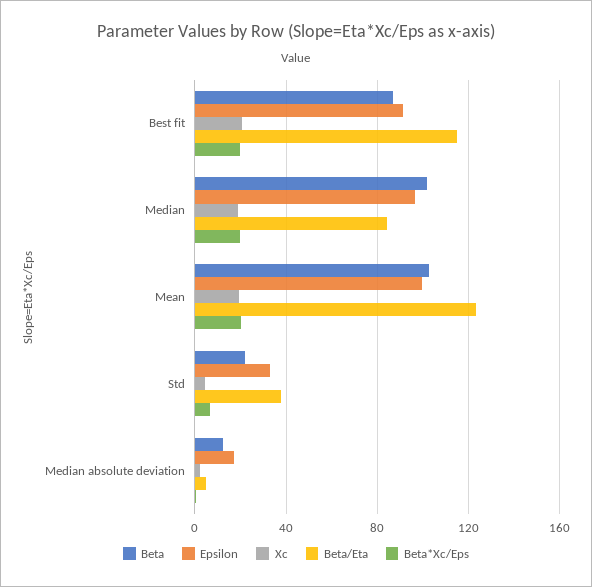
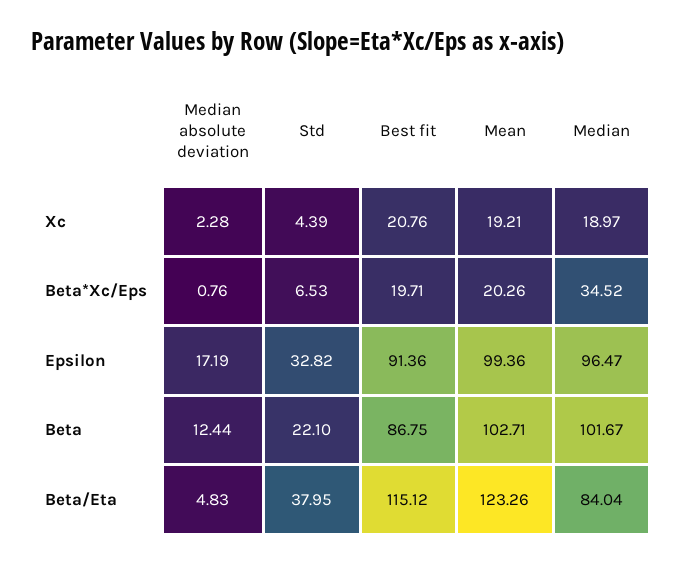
  {
    "Beta": {
      "Best fit": 86.75,
      "Median": 101.67,
      "Mean": 102.71,
      "Std": 22.1,
      "Median absolute deviation": 12.44
    },
    "Epsilon": {
      "Best fit": 91.36,
      "Median": 96.47,
      "Mean": 99.36,
      "Std": 32.82,
      "Median absolute deviation": 17.19
    },
    "Xc": {
      "Best fit": 20.76,
      "Median": 18.97,
      "Mean": 19.21,
      "Std": 4.39,
      "Median absolute deviation": 2.28
    },
    "Beta/Eta": {
      "Best fit": 115.12,
      "Median": 84.04,
      "Mean": 123.26,
      "Std": 37.95,
      "Median absolute deviation": 4.83
    },
    "Beta*Xc/Eps": {
      "Best fit": 19.71,
-     "Median": 20,
+     "Median": 34.52,
      "Mean": 20.26,
      "Std": 6.53,
      "Median absolute deviation": 0.76
    }
  }

